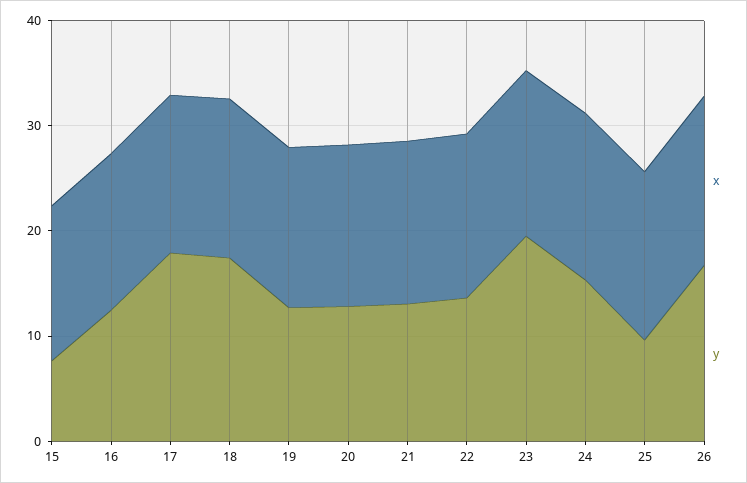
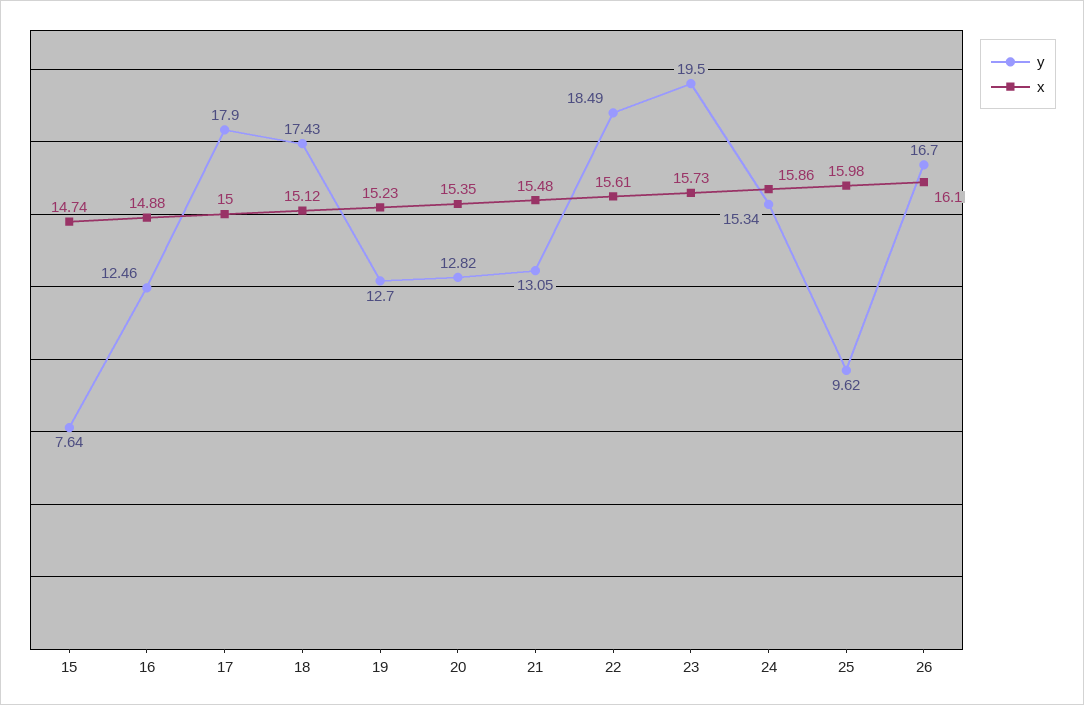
  {
    "x": {
      "15": 14.74,
      "16": 14.88,
      "17": 15,
      "18": 15.12,
      "19": 15.23,
      "20": 15.35,
      "21": 15.48,
      "22": 15.61,
      "23": 15.73,
      "24": 15.86,
      "25": 15.98,
      "26": 16.1
    },
    "y": {
      "15": 7.64,
      "16": 12.46,
      "17": 17.9,
      "18": 17.43,
      "19": 12.7,
      "20": 12.82,
      "21": 13.05,
-     "22": 14,
+     "22": 18.49,
      "23": 19.5,
      "24": 15.34,
      "25": 9.62,
      "26": 16.7
    }
  }

